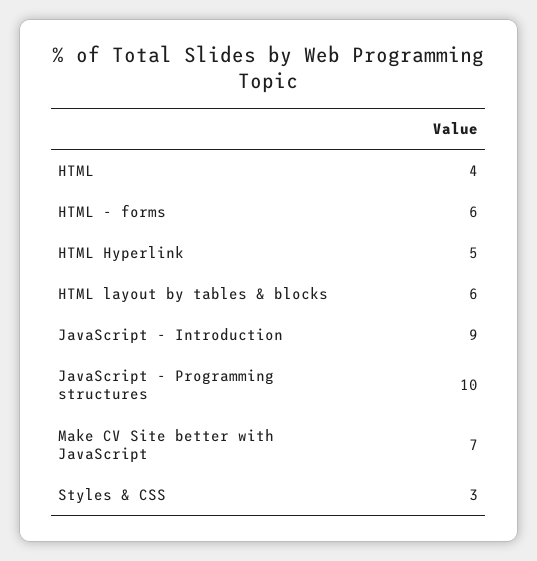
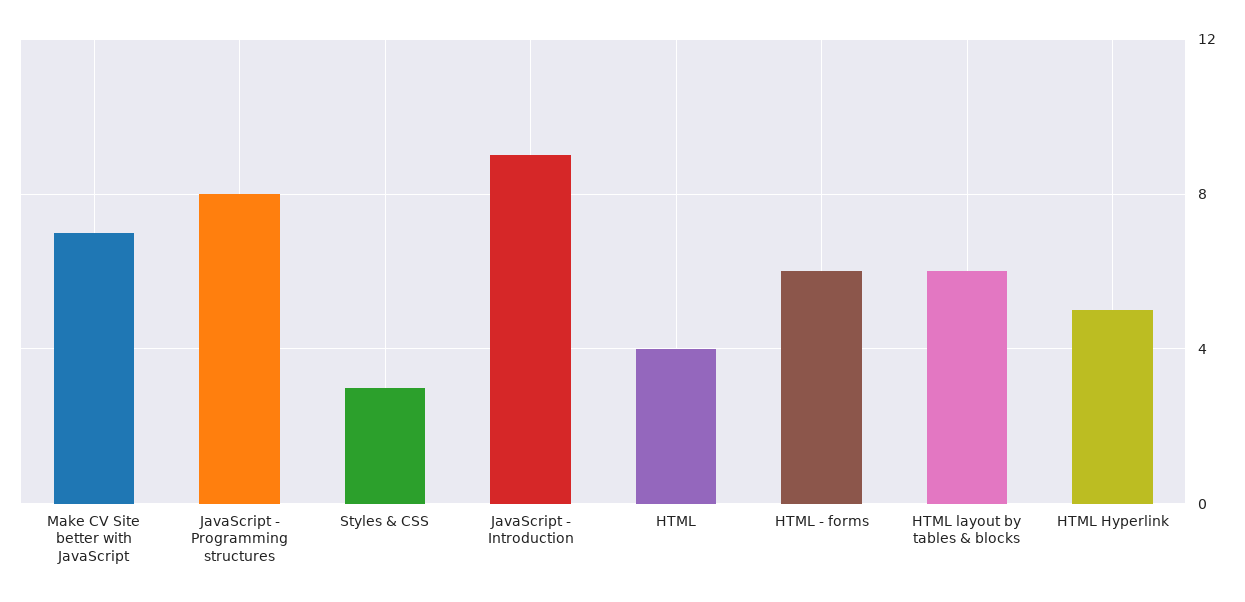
  {
    "HTML": 4,
    "HTML - forms": 6,
    "HTML Hyperlink": 5,
    "HTML layout by tables & blocks": 6,
    "JavaScript - Introduction": 9,
-   "JavaScript - Programming structures": 10,
+   "JavaScript - Programming structures": 8,
    "Make CV Site better with JavaScript": 7,
    "Styles & CSS": 3
  }

